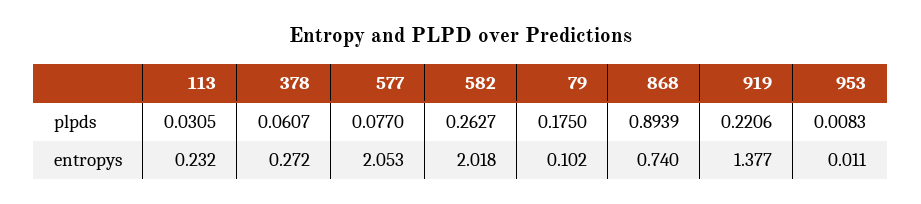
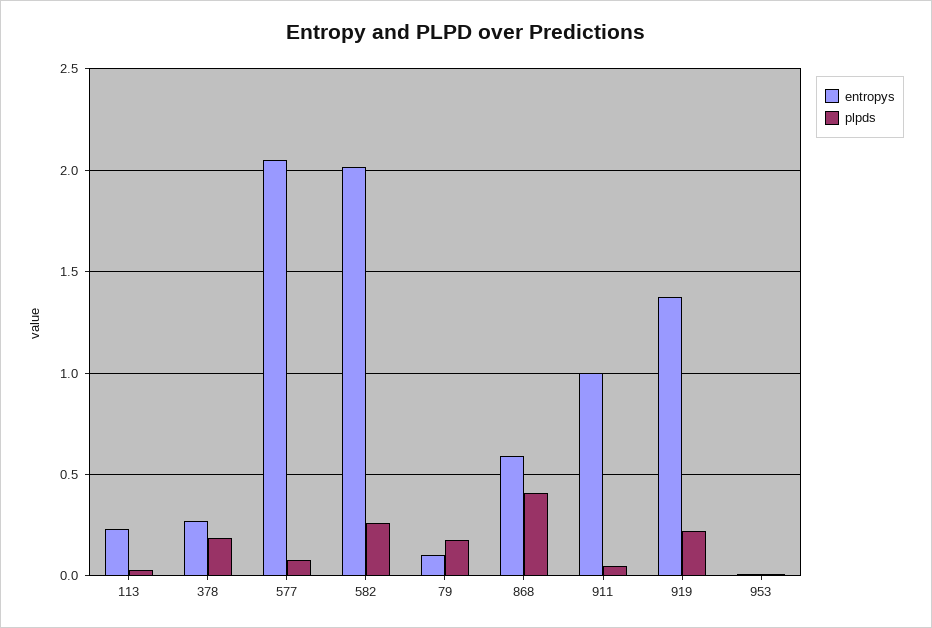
  {
    "plpds": {
      "113": 0.0305,
-     "378": 0.0607,
+     "378": 0.2,
      "577": 0.077,
      "582": 0.2627,
      "79": 0.175,
-     "868": 0.8939,
+     "868": 0.4,
      "919": 0.2206,
-     "953": 0.0083
+     "953": 0.0083,
+     "911": 0.05
    },
    "entropys": {
      "113": 0.232,
      "378": 0.272,
      "577": 2.053,
      "582": 2.018,
      "79": 0.102,
-     "868": 0.74,
+     "868": 0.6,
      "919": 1.377,
-     "953": 0.011
+     "953": 0.011,
+     "911": 1
    }
  }

